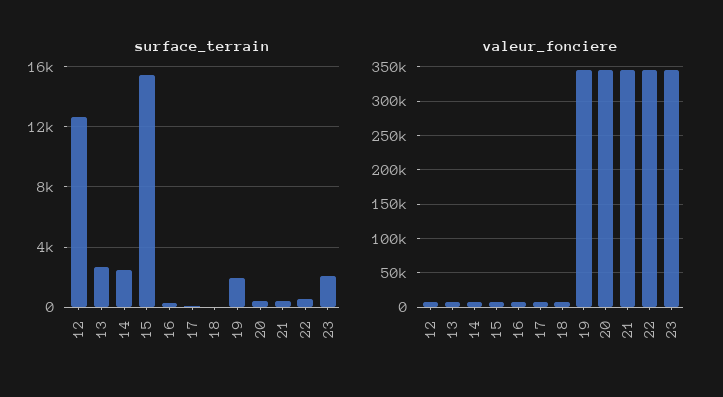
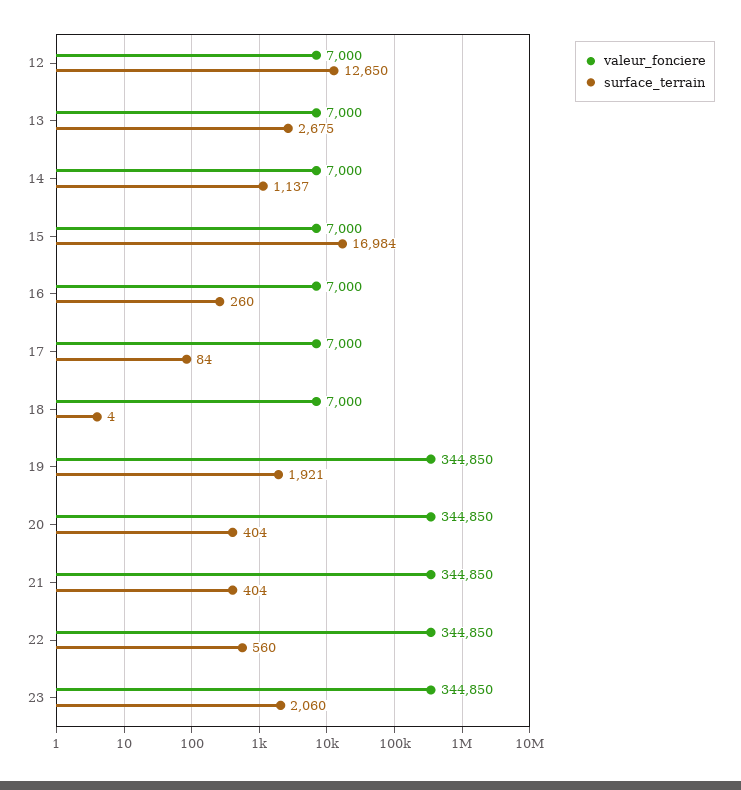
  {
    "surface_terrain": {
      "12": 12650,
      "13": 2675,
-     "14": 2500,
+     "14": 1137,
-     "15": 15500,
+     "15": 16984,
      "16": 260,
      "17": 84,
      "18": 4,
      "19": 1921,
      "20": 404,
      "21": 404,
      "22": 560,
      "23": 2060
    },
    "valeur_fonciere": {
      "12": 7000,
      "13": 7000,
      "14": 7000,
      "15": 7000,
      "16": 7000,
      "17": 7000,
      "18": 7000,
      "19": 344850,
      "20": 344850,
      "21": 344850,
      "22": 344850,
      "23": 344850
    }
  }

